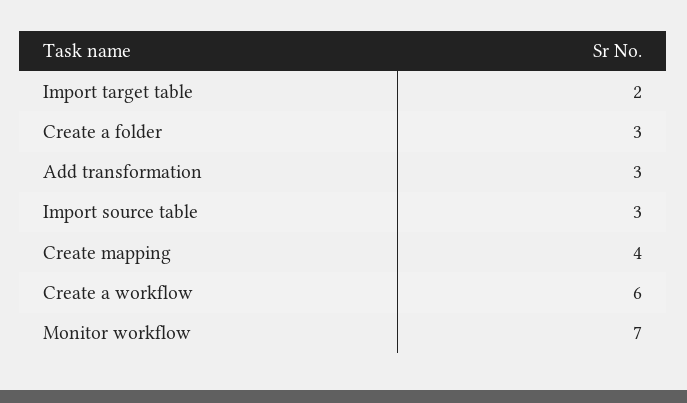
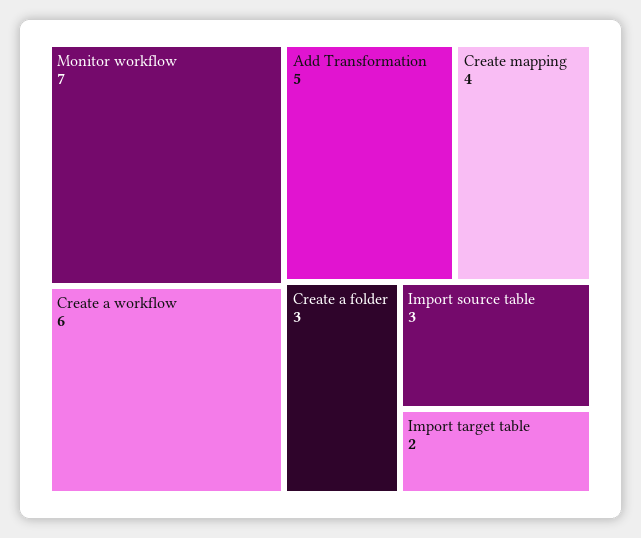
  {
    "Import target table": 2,
    "Create a folder": 3,
-   "Add transformation": 3,
+   "Add transformation": 5,
    "Import source table": 3,
    "Create mapping": 4,
    "Create a workflow": 6,
    "Monitor workflow": 7
  }

